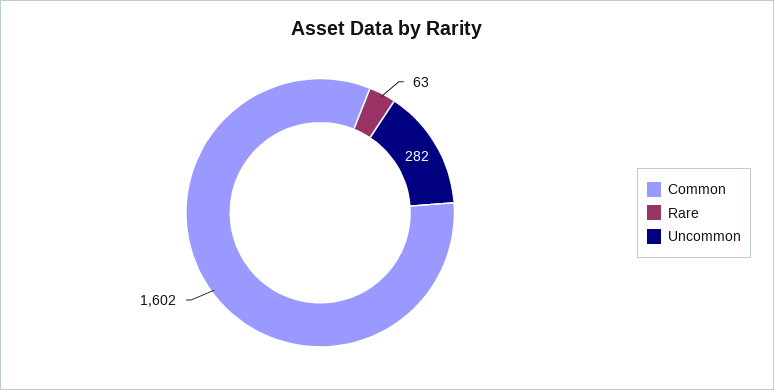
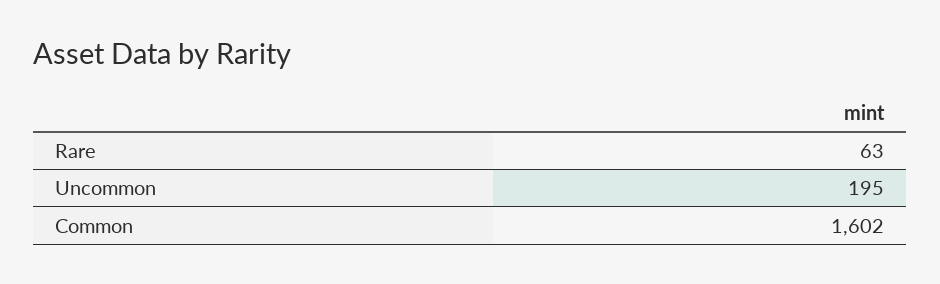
  {
    "Common": 1602,
    "Rare": 63,
-   "Uncommon": 282
+   "Uncommon": 195
  }

